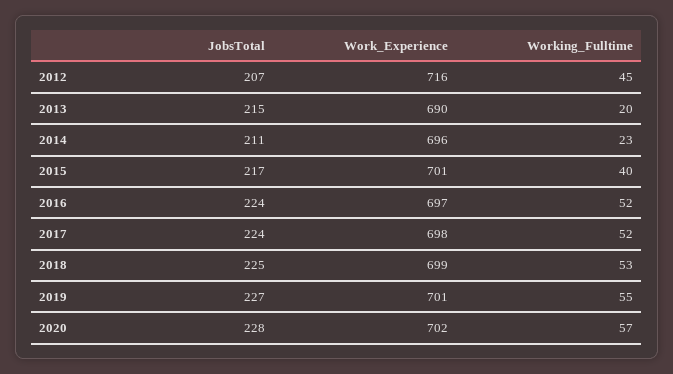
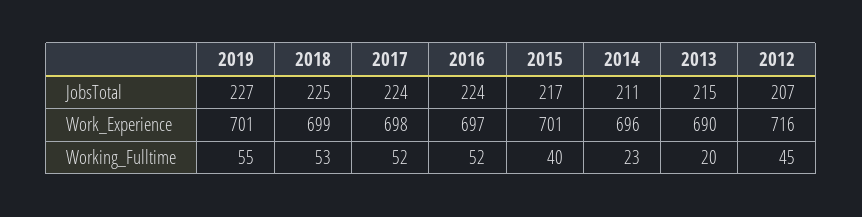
  {
    "JobsTotal": {
      "2012": 207,
      "2013": 215,
      "2014": 211,
      "2015": 217,
      "2016": 224,
      "2017": 224,
      "2018": 225,
-     "2019": 227,
+     "2019": 227
-     "2020": 228
    },
    "Work_Experience": {
      "2012": 716,
      "2013": 690,
      "2014": 696,
      "2015": 701,
      "2016": 697,
      "2017": 698,
      "2018": 699,
-     "2019": 701,
+     "2019": 701
-     "2020": 702
    },
    "Working_Fulltime": {
      "2012": 45,
      "2013": 20,
      "2014": 23,
      "2015": 40,
      "2016": 52,
      "2017": 52,
      "2018": 53,
-     "2019": 55,
+     "2019": 55
-     "2020": 57
    }
  }

